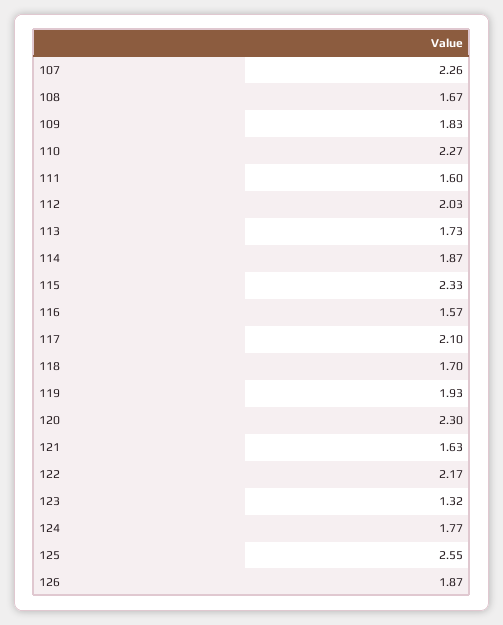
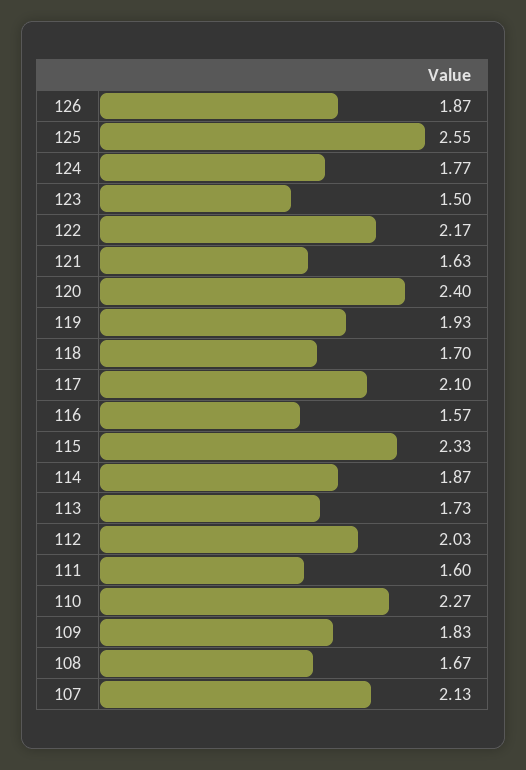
  {
-   "107": 2.26,
+   "107": 2.13,
    "108": 1.67,
    "109": 1.83,
    "110": 2.27,
    "111": 1.6,
    "112": 2.03,
    "113": 1.73,
    "114": 1.87,
    "115": 2.33,
    "116": 1.57,
    "117": 2.1,
    "118": 1.7,
    "119": 1.93,
-   "120": 2.3,
+   "120": 2.4,
    "121": 1.63,
    "122": 2.17,
-   "123": 1.32,
+   "123": 1.5,
    "124": 1.77,
    "125": 2.55,
    "126": 1.87
  }

